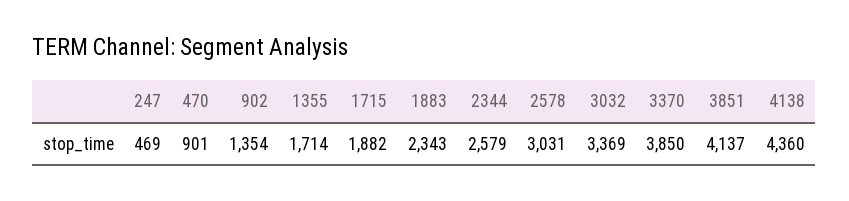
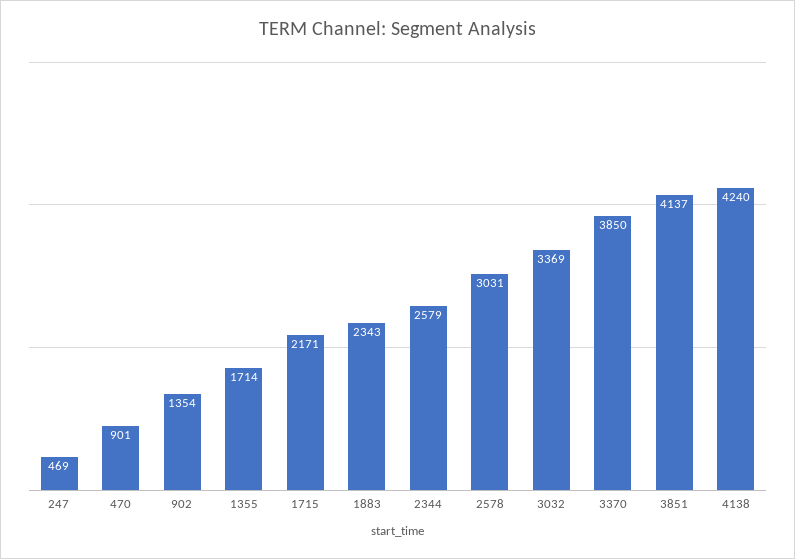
  {
    "247": 469,
    "470": 901,
    "902": 1354,
    "1355": 1714,
-   "1715": 1882,
+   "1715": 2171,
    "1883": 2343,
    "2344": 2579,
    "2578": 3031,
    "3032": 3369,
    "3370": 3850,
    "3851": 4137,
-   "4138": 4360
+   "4138": 4240
  }

